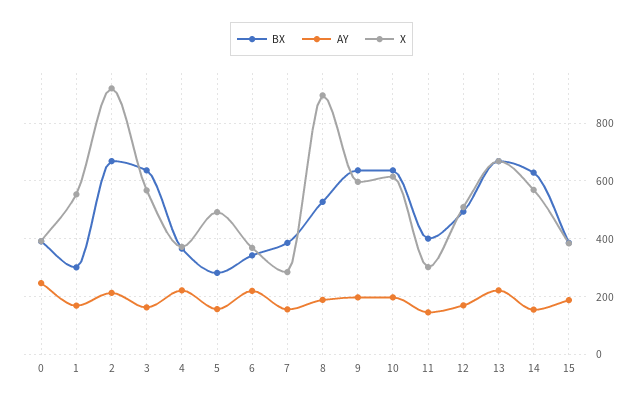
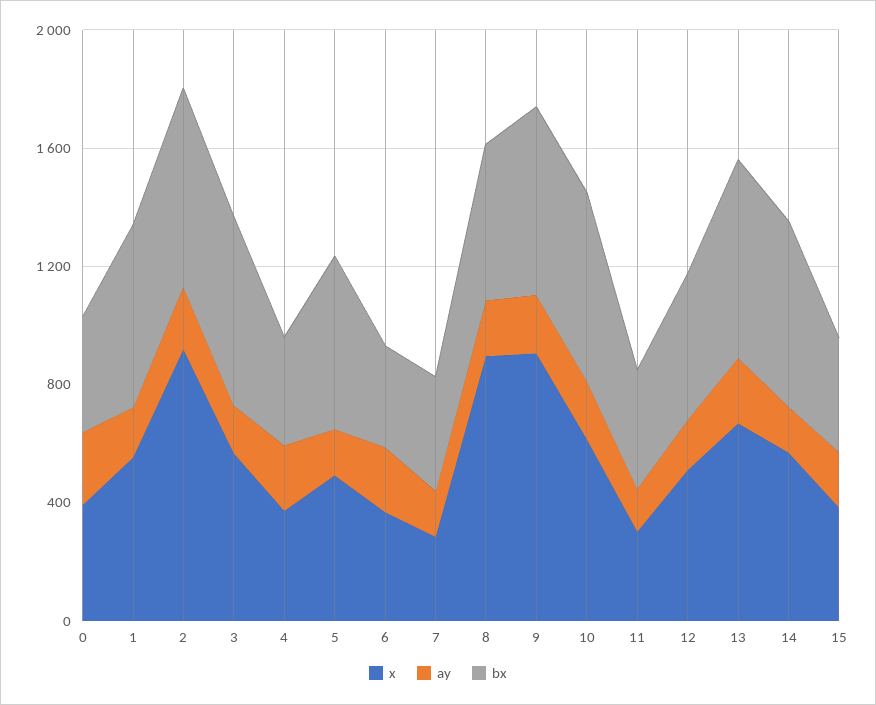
  {
    "BX": {
      "0": 400,
-     "1": 300,
+     "1": 600,
      "2": 675,
      "3": 625,
      "4": 375,
-     "5": 275,
+     "5": 600,
      "6": 350,
      "7": 375,
      "8": 525,
      "9": 625,
      "10": 625,
      "11": 400,
      "12": 500,
      "13": 675,
      "14": 625,
      "15": 375
    },
    "AY": {
      "0": 250,
      "1": 175,
      "2": 225,
      "3": 175,
      "4": 225,
      "5": 150,
      "6": 225,
      "7": 150,
      "8": 200,
      "9": 200,
      "10": 200,
      "11": 150,
      "12": 175,
      "13": 225,
      "14": 150,
      "15": 200
    },
    "X": {
      "0": 400,
      "1": 550,
      "2": 925,
      "3": 575,
      "4": 375,
      "5": 500,
      "6": 375,
      "7": 275,
      "8": 900,
-     "9": 600,
+     "9": 900,
      "10": 625,
      "11": 300,
      "12": 500,
      "13": 675,
      "14": 575,
      "15": 375
    }
  }

